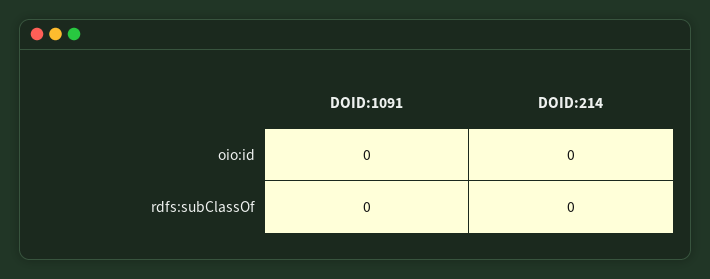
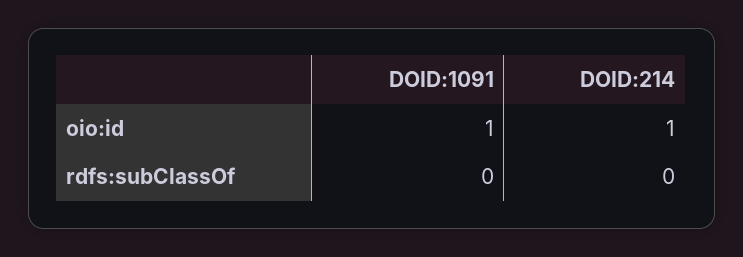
  {
    "DOID:1091": {
-     "oio:id": 0,
+     "oio:id": 1,
      "rdfs:subClassOf": 0
    },
    "DOID:214": {
-     "oio:id": 0,
+     "oio:id": 1,
      "rdfs:subClassOf": 0
    }
  }

